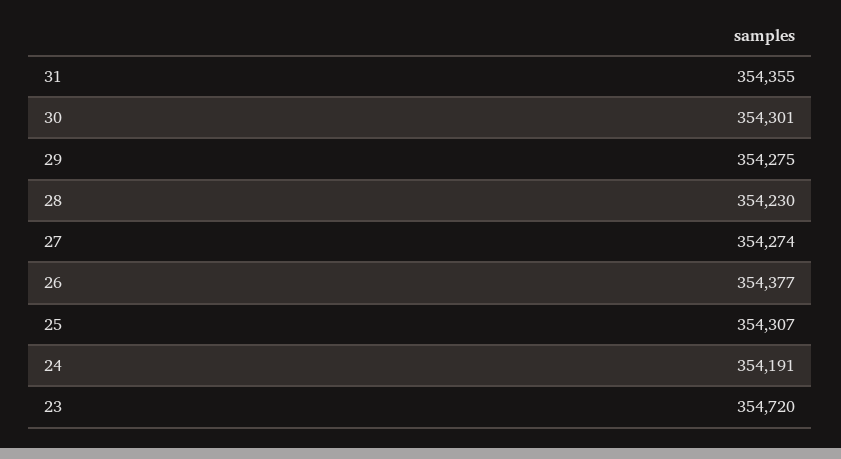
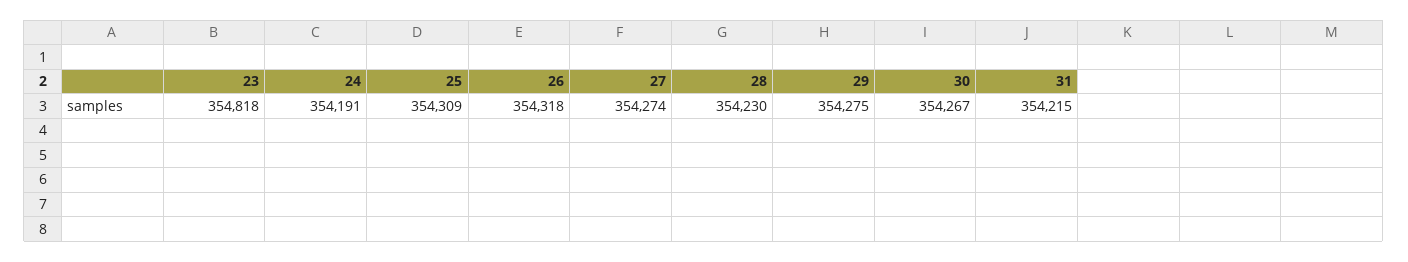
  {
-   "31": 354355,
+   "31": 354215,
-   "30": 354301,
+   "30": 354267,
    "29": 354275,
    "28": 354230,
    "27": 354274,
-   "26": 354377,
+   "26": 354318,
-   "25": 354307,
+   "25": 354309,
    "24": 354191,
-   "23": 354720
+   "23": 354818
  }

